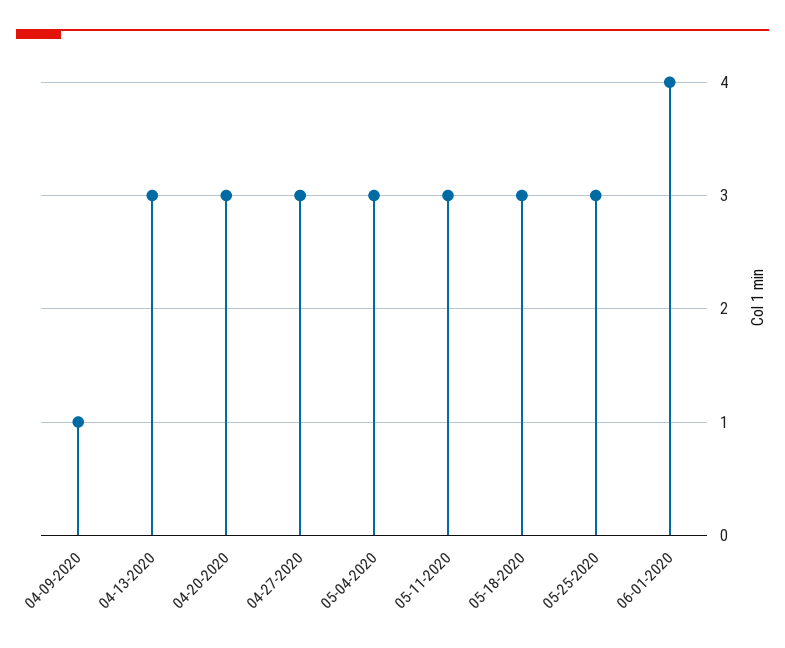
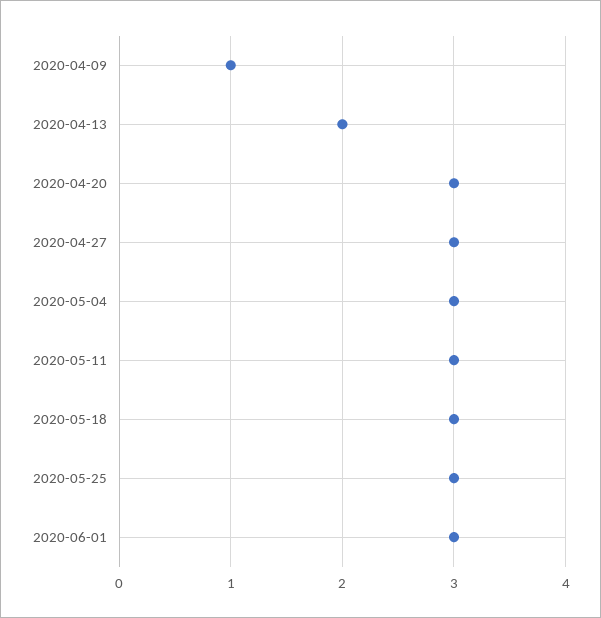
  {
    "04-09-2020": 1,
-   "04-13-2020": 3,
+   "04-13-2020": 2,
    "04-20-2020": 3,
    "04-27-2020": 3,
    "05-04-2020": 3,
    "05-11-2020": 3,
    "05-18-2020": 3,
    "05-25-2020": 3,
-   "06-01-2020": 4
+   "06-01-2020": 3
  }

